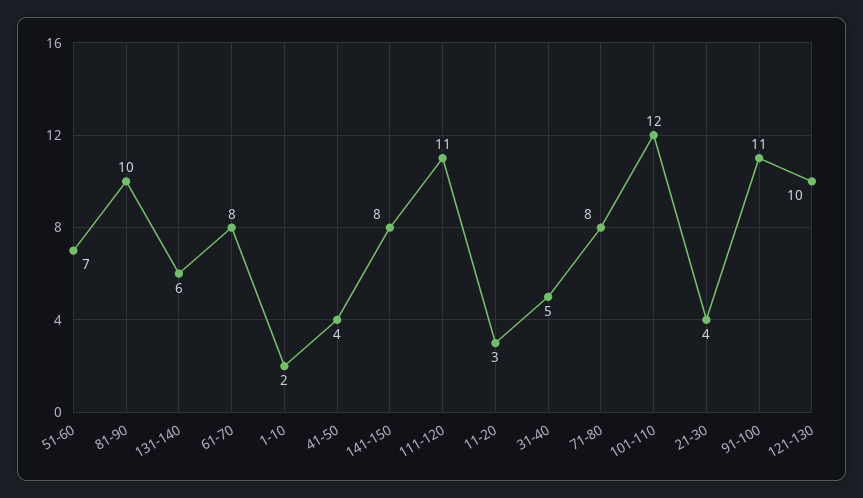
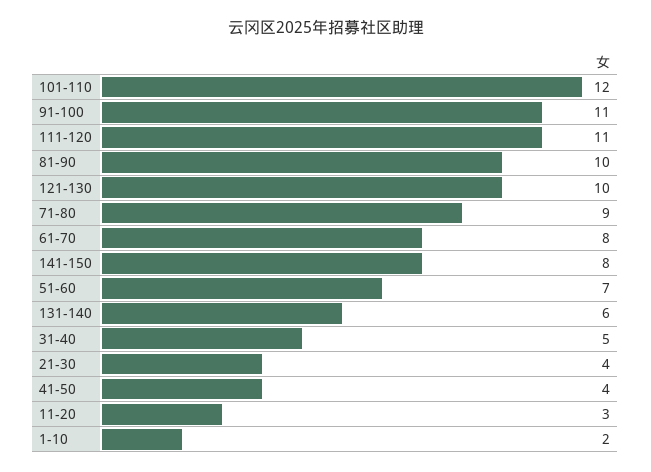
  {
    "51-60": 7,
    "81-90": 10,
    "131-140": 6,
    "61-70": 8,
    "1-10": 2,
    "41-50": 4,
    "141-150": 8,
    "111-120": 11,
    "11-20": 3,
    "31-40": 5,
-   "71-80": 8,
+   "71-80": 9,
    "101-110": 12,
    "21-30": 4,
    "91-100": 11,
    "121-130": 10
  }

